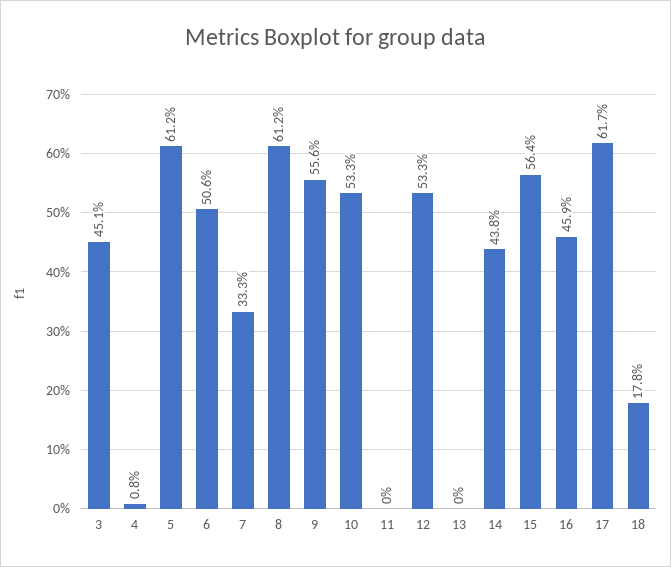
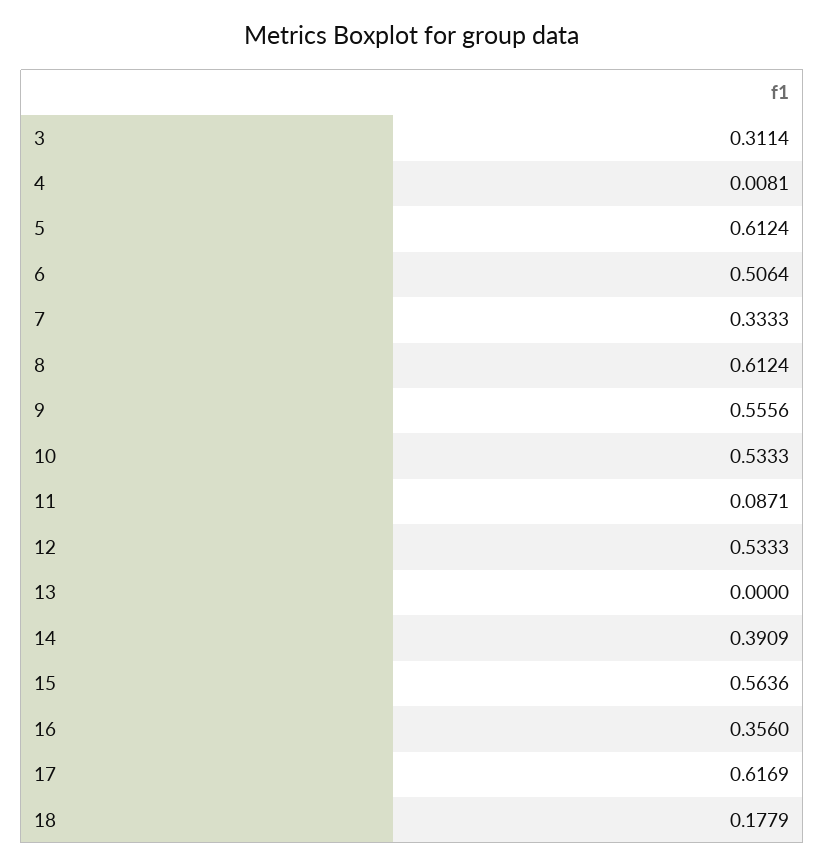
  {
-   "3": 0.451,
+   "3": 0.3114,
    "4": 0.0081,
    "5": 0.6124,
    "6": 0.5064,
    "7": 0.3333,
    "8": 0.6124,
    "9": 0.5556,
    "10": 0.5333,
-   "11": 0,
+   "11": 0.0871,
    "12": 0.5333,
    "13": 0,
-   "14": 0.438,
+   "14": 0.3909,
    "15": 0.5636,
-   "16": 0.459,
+   "16": 0.356,
    "17": 0.6169,
    "18": 0.1779
  }

